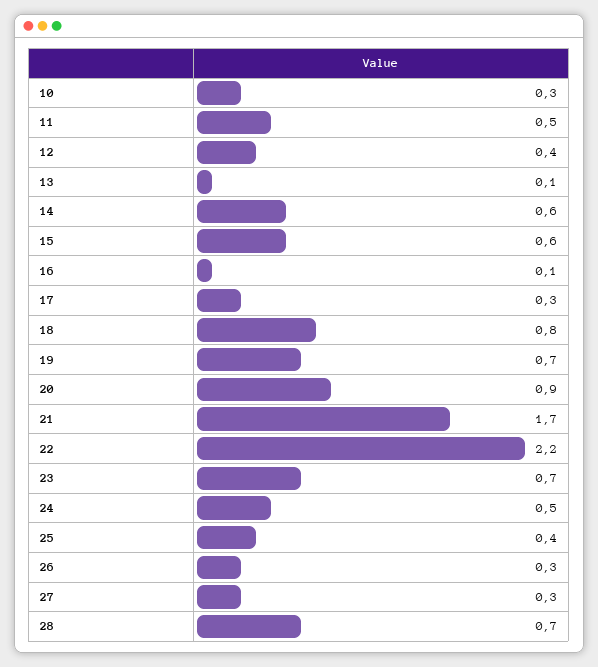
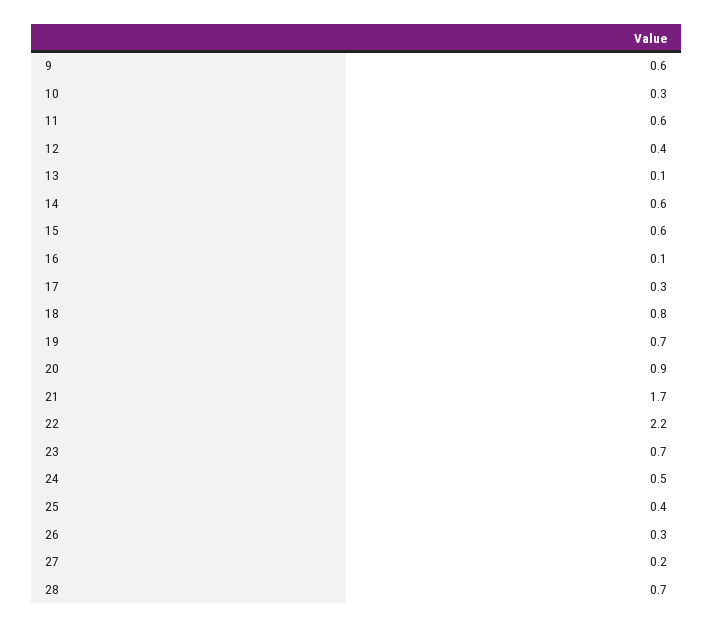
  {
    "10": 0.3,
-   "11": 0.5,
+   "11": 0.6,
    "12": 0.4,
    "13": 0.1,
    "14": 0.6,
    "15": 0.6,
    "16": 0.1,
    "17": 0.3,
    "18": 0.8,
    "19": 0.7,
    "20": 0.9,
    "21": 1.7,
    "22": 2.2,
    "23": 0.7,
    "24": 0.5,
    "25": 0.4,
    "26": 0.3,
-   "27": 0.3,
+   "27": 0.2,
-   "28": 0.7
+   "28": 0.7,
+   "9": 0.6
  }

